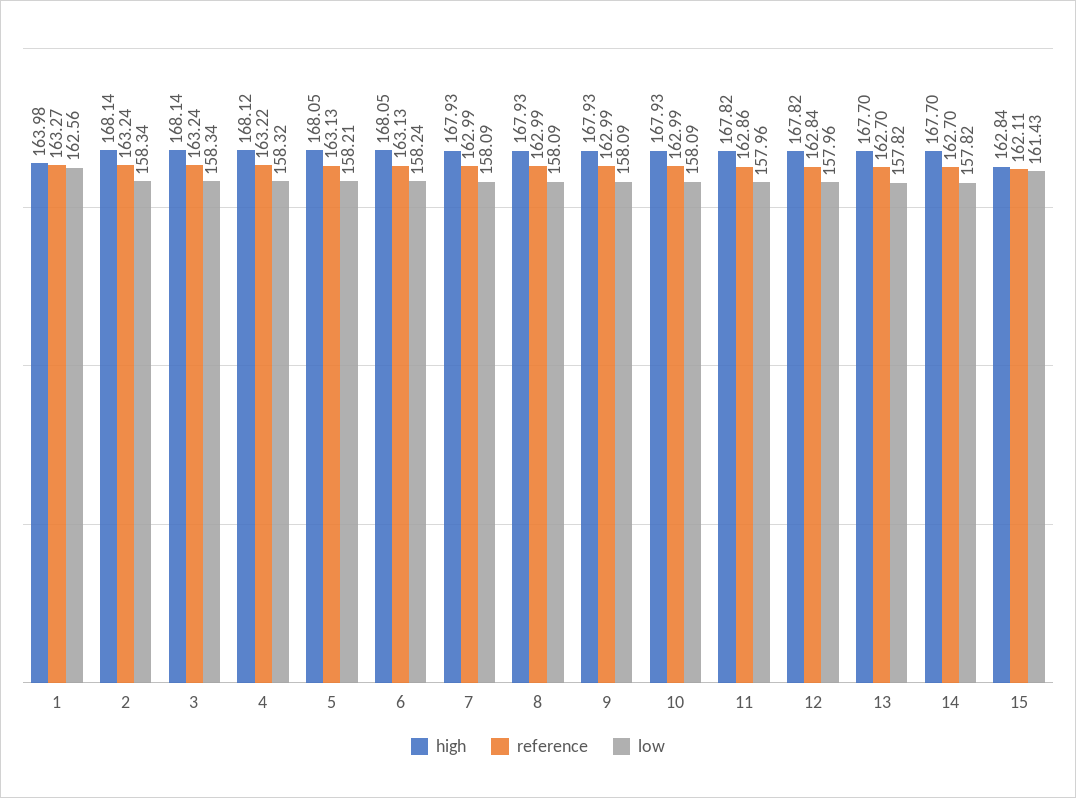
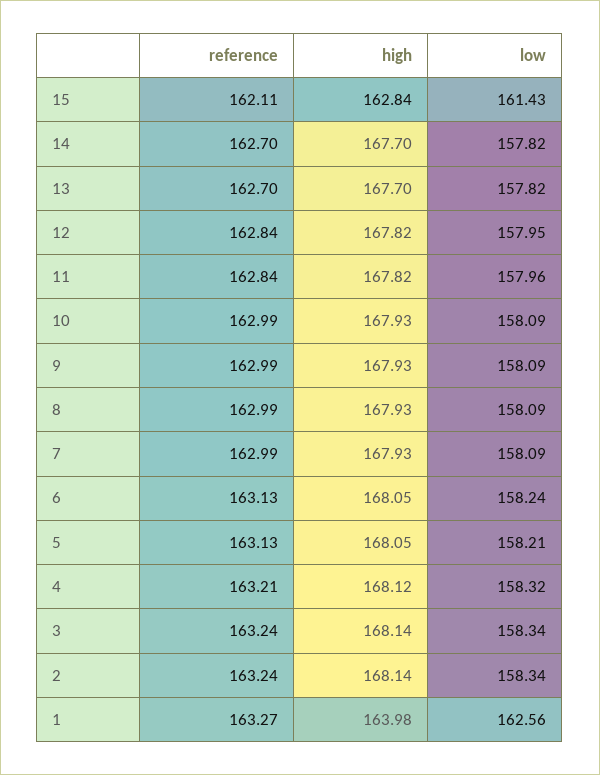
  {
    "high": {
      "1": 163.98,
      "2": 168.14,
      "3": 168.14,
      "4": 168.12,
      "5": 168.05,
      "6": 168.05,
      "7": 167.93,
      "8": 167.93,
      "9": 167.93,
      "10": 167.93,
      "11": 167.82,
      "12": 167.82,
      "13": 167.7,
      "14": 167.7,
      "15": 162.84
    },
    "reference": {
      "1": 163.27,
      "2": 163.24,
      "3": 163.24,
-     "4": 163.22,
+     "4": 163.21,
      "5": 163.13,
      "6": 163.13,
      "7": 162.99,
      "8": 162.99,
      "9": 162.99,
      "10": 162.99,
-     "11": 162.86,
+     "11": 162.84,
      "12": 162.84,
      "13": 162.7,
      "14": 162.7,
      "15": 162.11
    },
    "low": {
      "1": 162.56,
      "2": 158.34,
      "3": 158.34,
      "4": 158.32,
      "5": 158.21,
      "6": 158.24,
      "7": 158.09,
      "8": 158.09,
      "9": 158.09,
      "10": 158.09,
      "11": 157.96,
-     "12": 157.96,
+     "12": 157.95,
      "13": 157.82,
      "14": 157.82,
      "15": 161.43
    }
  }

